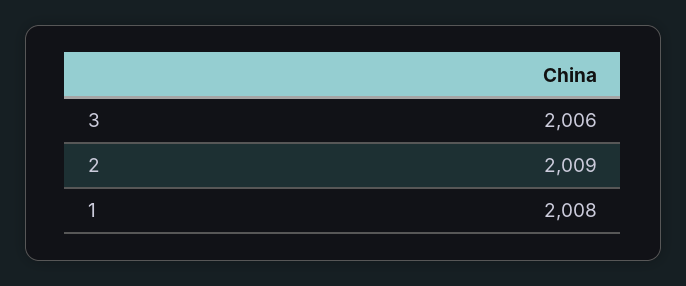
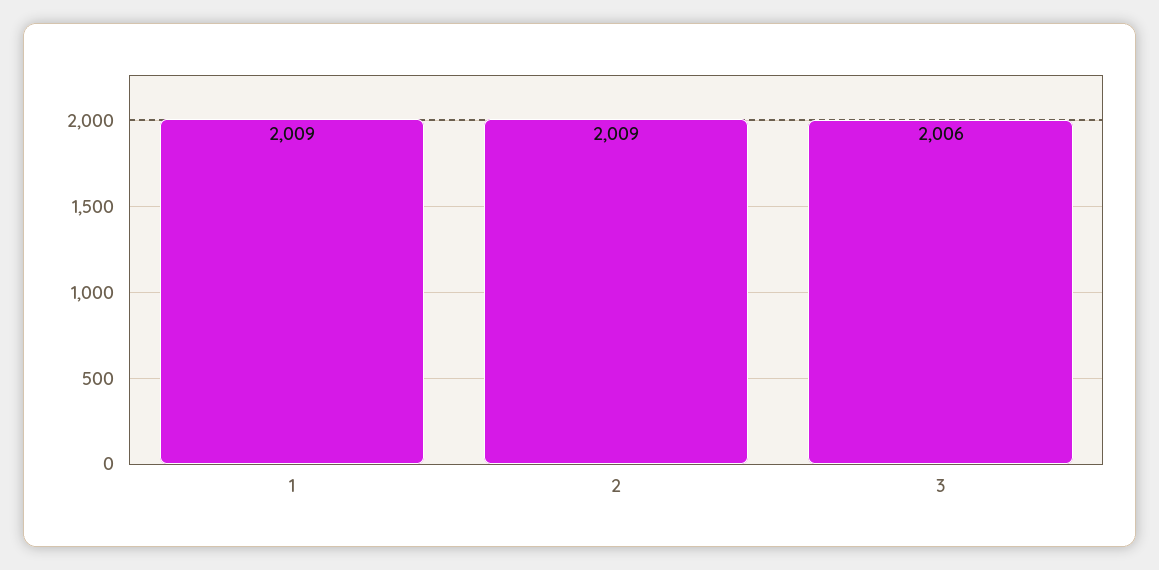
  {
    "3": 2006,
    "2": 2009,
-   "1": 2008
+   "1": 2009
  }

